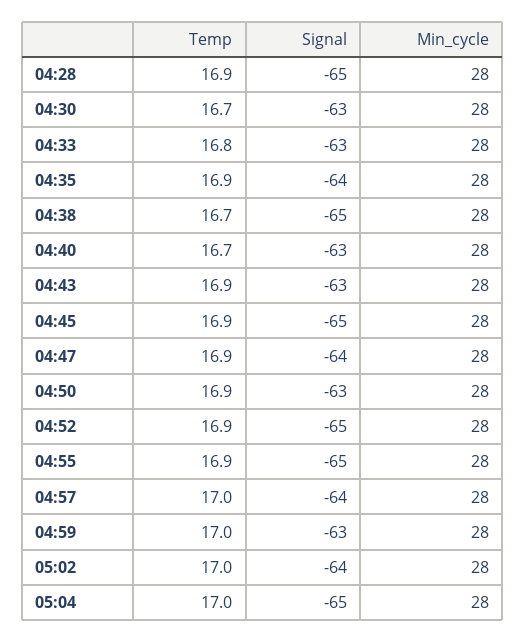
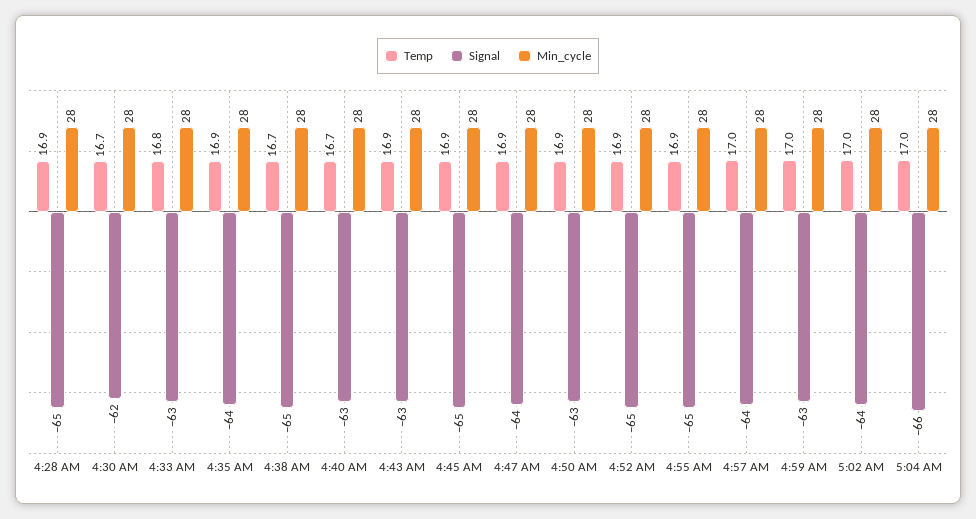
  {
    "Temp": {
      "04:28": 16.9,
      "04:30": 16.7,
      "04:33": 16.8,
      "04:35": 16.9,
      "04:38": 16.7,
      "04:40": 16.7,
      "04:43": 16.9,
      "04:45": 16.9,
      "04:47": 16.9,
      "04:50": 16.9,
      "04:52": 16.9,
      "04:55": 16.9,
      "04:57": 17,
      "04:59": 17,
      "05:02": 17,
      "05:04": 17
    },
    "Signal": {
      "04:28": -65,
-     "04:30": -63,
+     "04:30": -62,
      "04:33": -63,
      "04:35": -64,
      "04:38": -65,
      "04:40": -63,
      "04:43": -63,
      "04:45": -65,
      "04:47": -64,
      "04:50": -63,
      "04:52": -65,
      "04:55": -65,
      "04:57": -64,
      "04:59": -63,
      "05:02": -64,
-     "05:04": -65
+     "05:04": -66
    },
    "Min_cycle": {
      "04:28": 28,
      "04:30": 28,
      "04:33": 28,
      "04:35": 28,
      "04:38": 28,
      "04:40": 28,
      "04:43": 28,
      "04:45": 28,
      "04:47": 28,
      "04:50": 28,
      "04:52": 28,
      "04:55": 28,
      "04:57": 28,
      "04:59": 28,
      "05:02": 28,
      "05:04": 28
    }
  }

